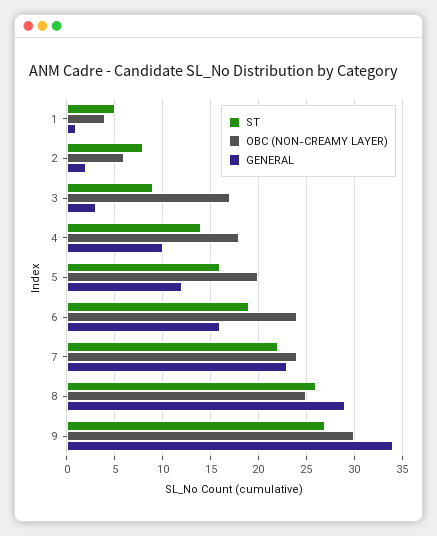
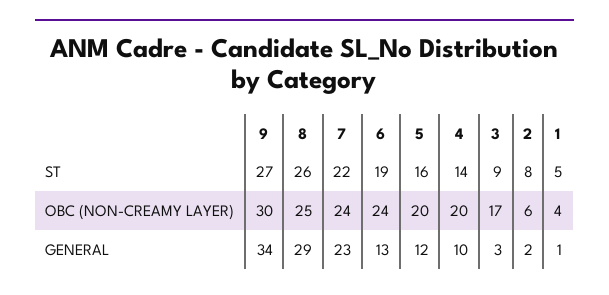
  {
    "ST": {
      "1": 5,
      "2": 8,
      "3": 9,
      "4": 14,
      "5": 16,
      "6": 19,
      "7": 22,
      "8": 26,
      "9": 27
    },
    "OBC (NON-CREAMY LAYER)": {
      "1": 4,
      "2": 6,
      "3": 17,
-     "4": 18,
+     "4": 20,
      "5": 20,
      "6": 24,
      "7": 24,
      "8": 25,
      "9": 30
    },
    "GENERAL": {
      "1": 1,
      "2": 2,
      "3": 3,
      "4": 10,
      "5": 12,
-     "6": 16,
+     "6": 13,
      "7": 23,
      "8": 29,
      "9": 34
    }
  }

